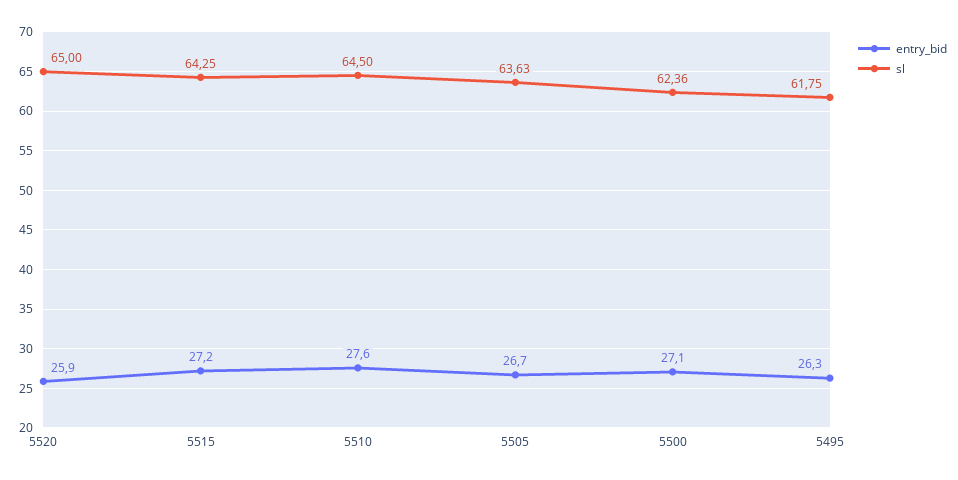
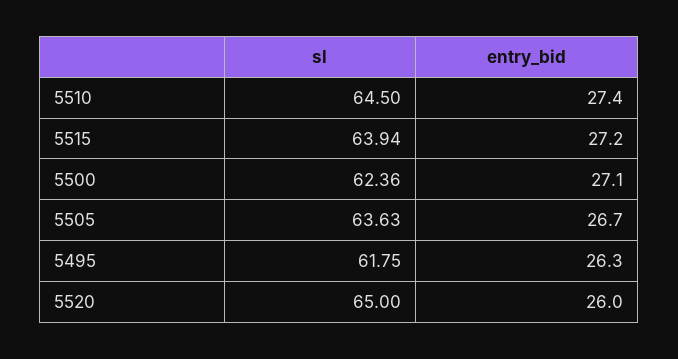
  {
    "entry_bid": {
-     "5520": 25.9,
+     "5520": 26,
      "5515": 27.2,
-     "5510": 27.6,
+     "5510": 27.4,
      "5505": 26.7,
      "5500": 27.1,
      "5495": 26.3
    },
    "sl": {
      "5520": 65,
-     "5515": 64.25,
+     "5515": 63.94,
      "5510": 64.5,
      "5505": 63.63,
      "5500": 62.36,
      "5495": 61.75
    }
  }

